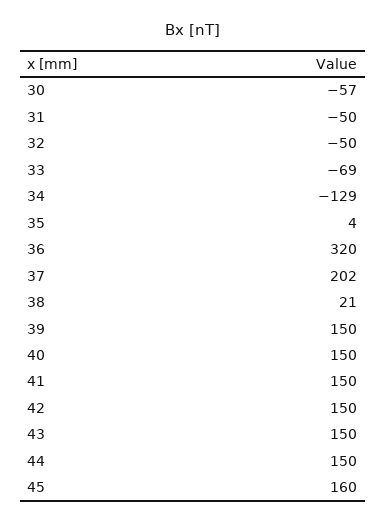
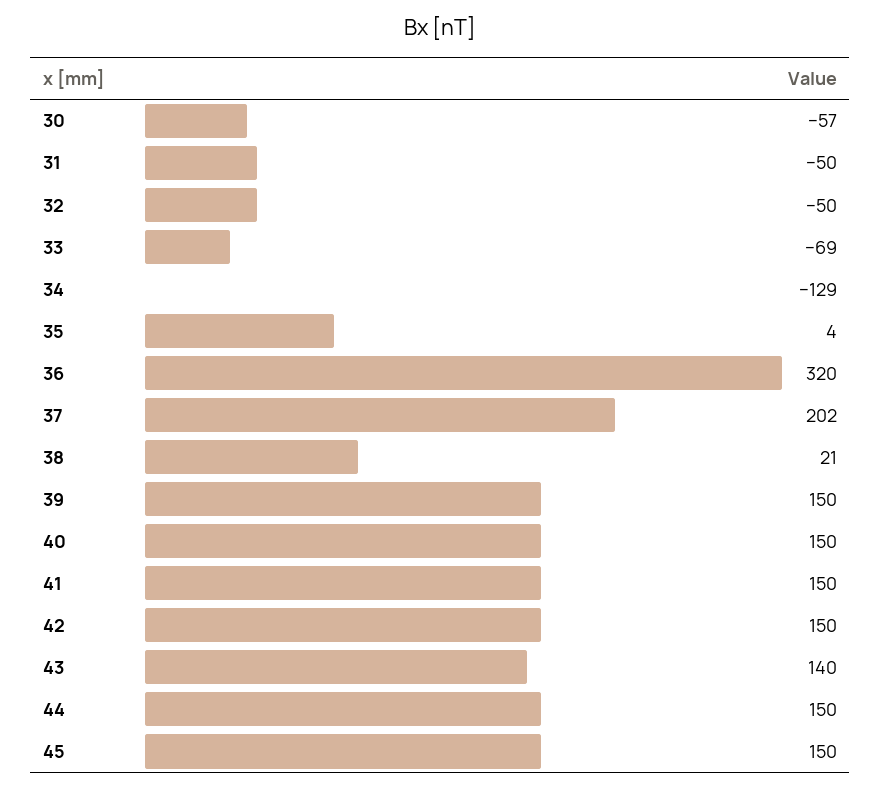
  {
    "30": -57,
    "31": -50,
    "32": -50,
    "33": -69,
    "34": -129,
    "35": 4,
    "36": 320,
    "37": 202,
    "38": 21,
    "39": 150,
    "40": 150,
    "41": 150,
    "42": 150,
-   "43": 150,
+   "43": 140,
    "44": 150,
-   "45": 160
+   "45": 150
  }

